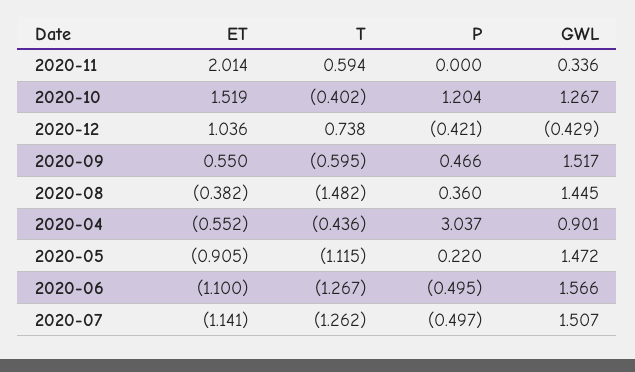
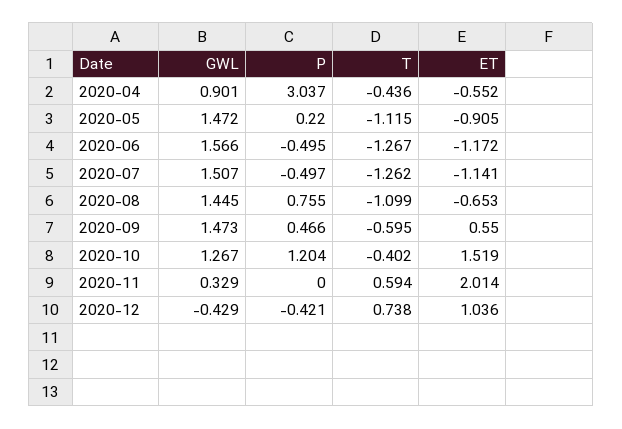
  {
    "ET": {
      "2020-11": 2.014,
      "2020-10": 1.519,
      "2020-12": 1.036,
      "2020-09": 0.55,
-     "2020-08": -0.382,
+     "2020-08": -0.653,
      "2020-04": -0.552,
      "2020-05": -0.905,
-     "2020-06": -1.1,
+     "2020-06": -1.172,
      "2020-07": -1.141
    },
    "T": {
      "2020-11": 0.594,
      "2020-10": -0.402,
      "2020-12": 0.738,
      "2020-09": -0.595,
-     "2020-08": -1.482,
+     "2020-08": -1.099,
      "2020-04": -0.436,
      "2020-05": -1.115,
      "2020-06": -1.267,
      "2020-07": -1.262
    },
    "P": {
      "2020-11": 0,
      "2020-10": 1.204,
      "2020-12": -0.421,
      "2020-09": 0.466,
-     "2020-08": 0.36,
+     "2020-08": 0.755,
      "2020-04": 3.037,
      "2020-05": 0.22,
      "2020-06": -0.495,
      "2020-07": -0.497
    },
    "GWL": {
-     "2020-11": 0.336,
+     "2020-11": 0.329,
      "2020-10": 1.267,
      "2020-12": -0.429,
-     "2020-09": 1.517,
+     "2020-09": 1.473,
      "2020-08": 1.445,
      "2020-04": 0.901,
      "2020-05": 1.472,
      "2020-06": 1.566,
      "2020-07": 1.507
    }
  }

